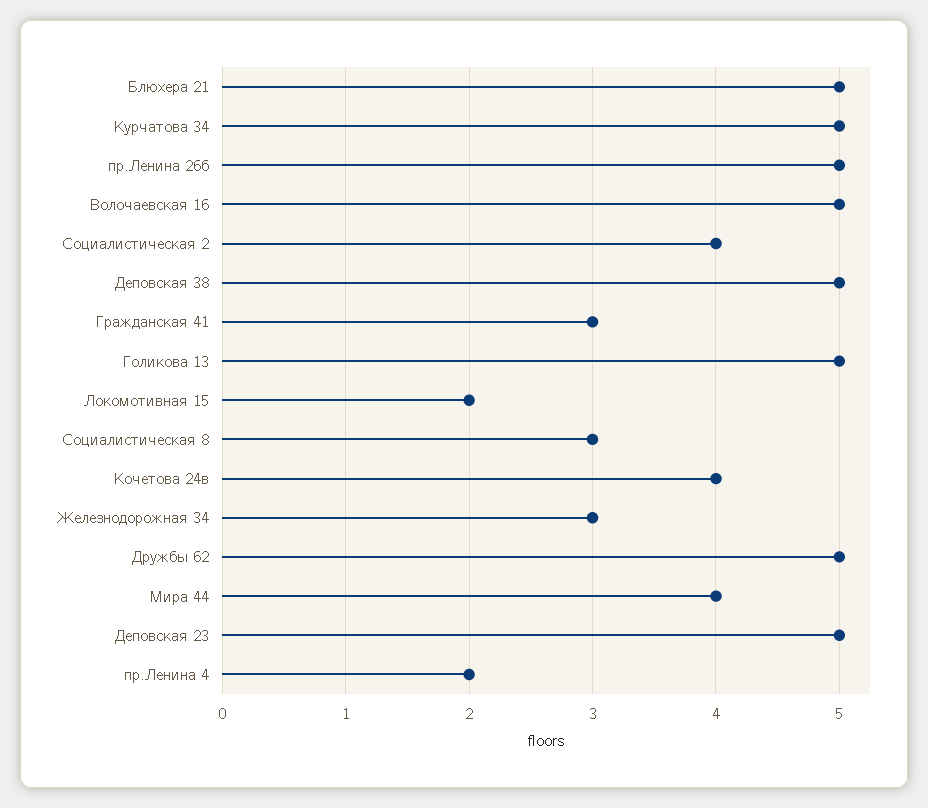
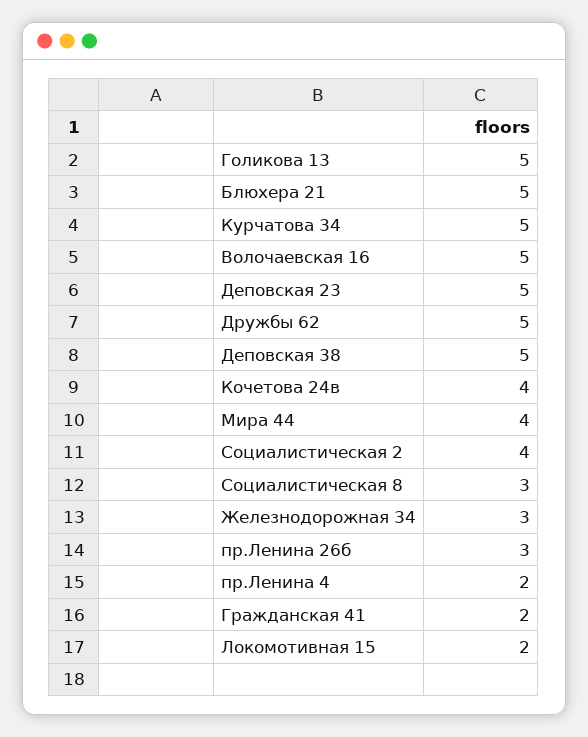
  {
    "Блюхера 21": 5,
    "Курчатова 34": 5,
-   "пр.Ленина 26б": 5,
+   "пр.Ленина 26б": 3,
    "Волочаевская 16": 5,
    "Социалистическая 2": 4,
    "Деповская 38": 5,
-   "Гражданская 41": 3,
+   "Гражданская 41": 2,
    "Голикова 13": 5,
    "Локомотивная 15": 2,
    "Социалистическая 8": 3,
    "Кочетова 24в": 4,
    "Железнодорожная 34": 3,
    "Дружбы 62": 5,
    "Мира 44": 4,
    "Деповская 23": 5,
    "пр.Ленина 4": 2
  }

